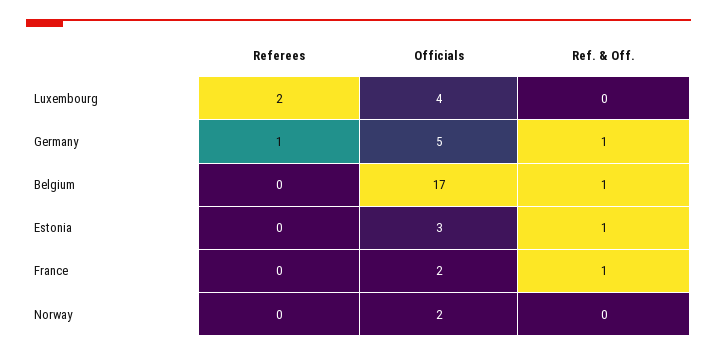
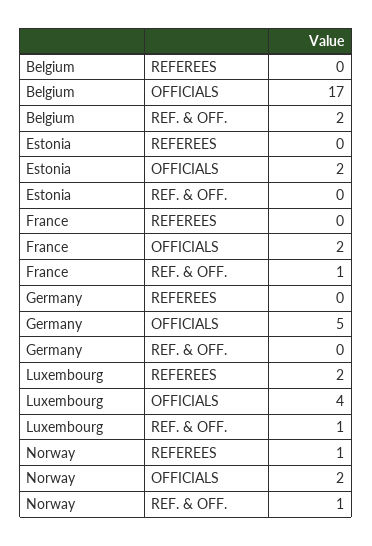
  {
    "Referees": {
      "Luxembourg": 2,
-     "Germany": 1,
+     "Germany": 0,
      "Belgium": 0,
      "Estonia": 0,
      "France": 0,
-     "Norway": 0
+     "Norway": 1
    },
    "Officials": {
      "Luxembourg": 4,
      "Germany": 5,
      "Belgium": 17,
-     "Estonia": 3,
+     "Estonia": 2,
      "France": 2,
      "Norway": 2
    },
    "Ref. & Off.": {
-     "Luxembourg": 0,
+     "Luxembourg": 1,
-     "Germany": 1,
+     "Germany": 0,
-     "Belgium": 1,
+     "Belgium": 2,
-     "Estonia": 1,
+     "Estonia": 0,
      "France": 1,
-     "Norway": 0
+     "Norway": 1
    }
  }

